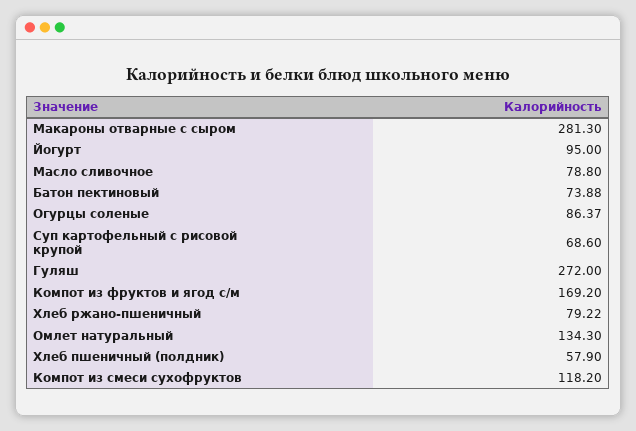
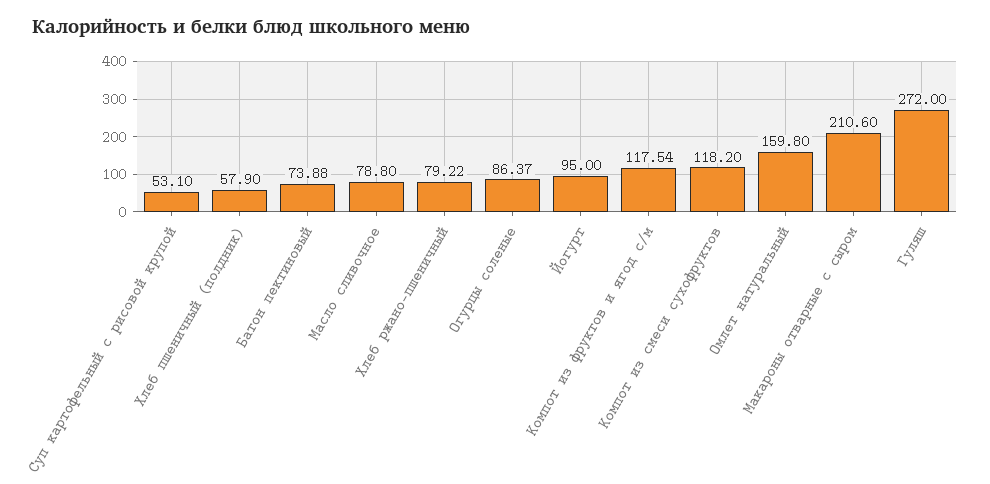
  {
-   "Макароны отварные с сыром": 281.3,
+   "Макароны отварные с сыром": 210.6,
    "Йогурт": 95,
    "Масло сливочное": 78.8,
    "Батон пектиновый": 73.88,
    "Огурцы соленые": 86.37,
-   "Суп картофельный с рисовой крупой": 68.6,
+   "Суп картофельный с рисовой крупой": 53.1,
    "Гуляш": 272,
-   "Компот из фруктов и ягод с/м": 169.2,
+   "Компот из фруктов и ягод с/м": 117.54,
    "Хлеб ржано-пшеничный": 79.22,
-   "Омлет натуральный": 134.3,
+   "Омлет натуральный": 159.8,
    "Хлеб пшеничный (полдник)": 57.9,
    "Компот из смеси сухофруктов": 118.2
  }

